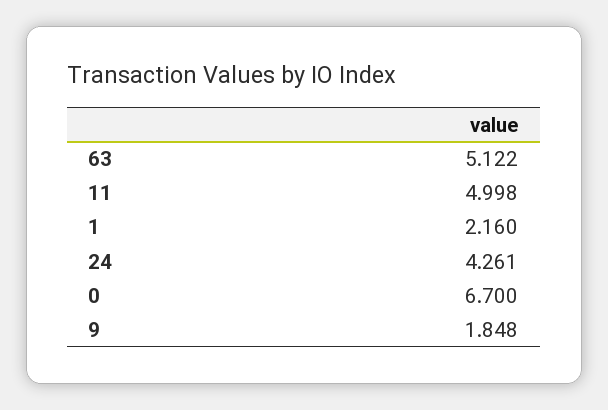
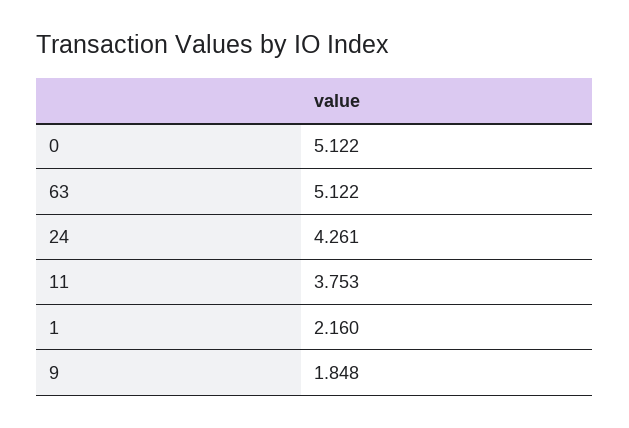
  {
    "63": 5.122,
-   "11": 4.998,
+   "11": 3.753,
    "1": 2.16,
    "24": 4.261,
-   "0": 6.7,
+   "0": 5.122,
    "9": 1.848
  }

